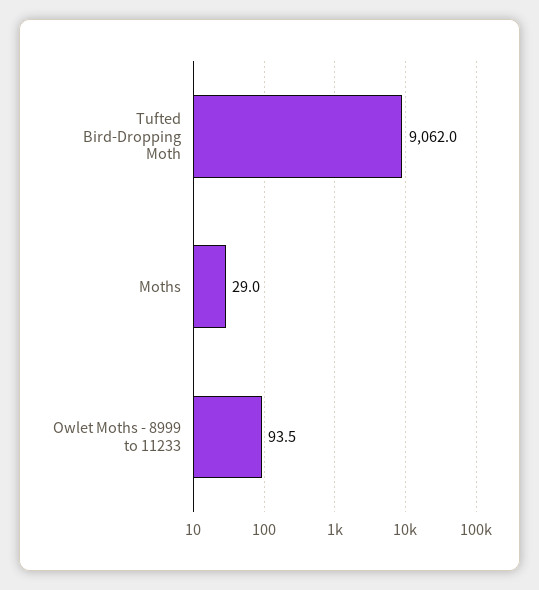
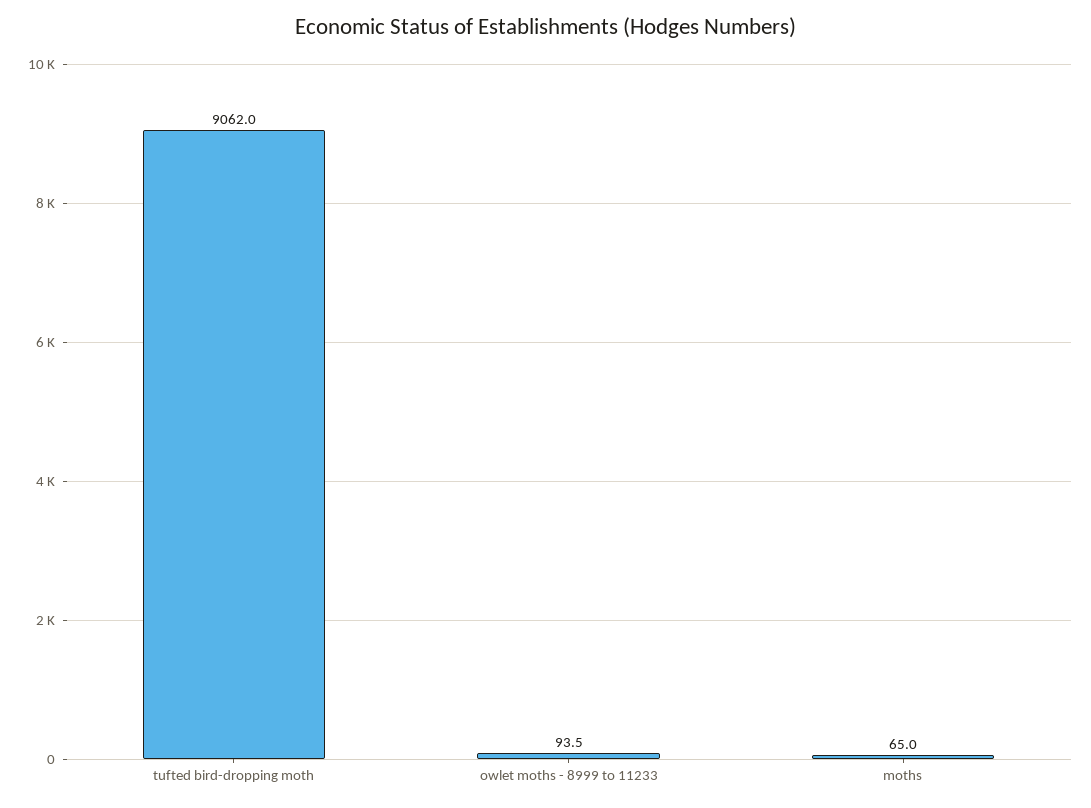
  {
    "Tufted Bird-Dropping Moth": 9062,
-   "Moths": 29,
+   "Moths": 65,
    "Owlet Moths - 8999 to 11233": 93.5
  }

